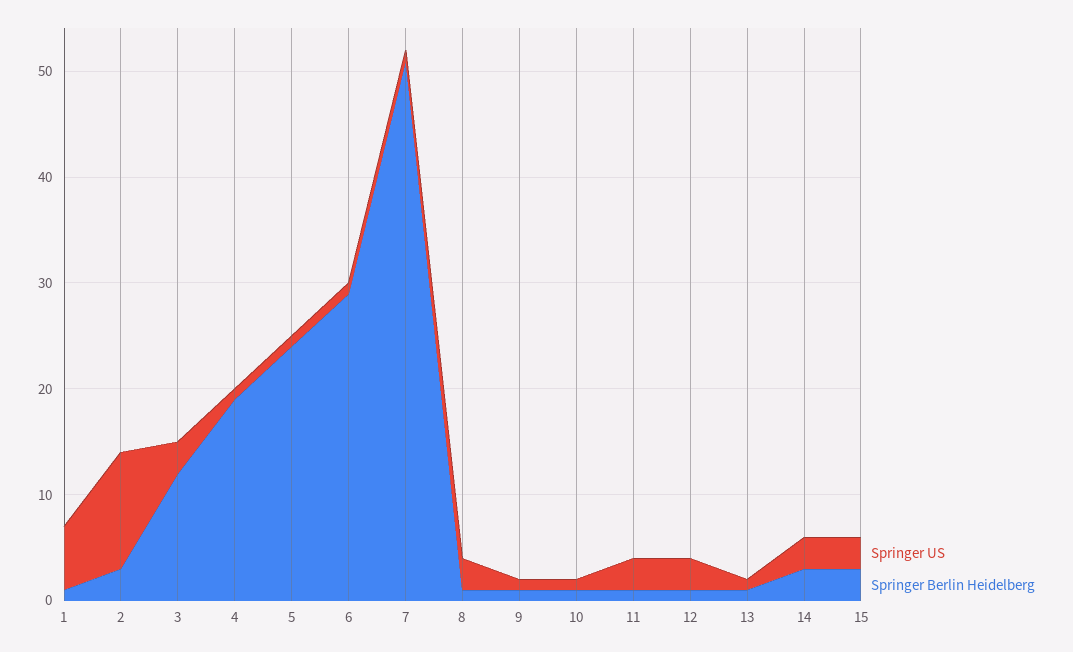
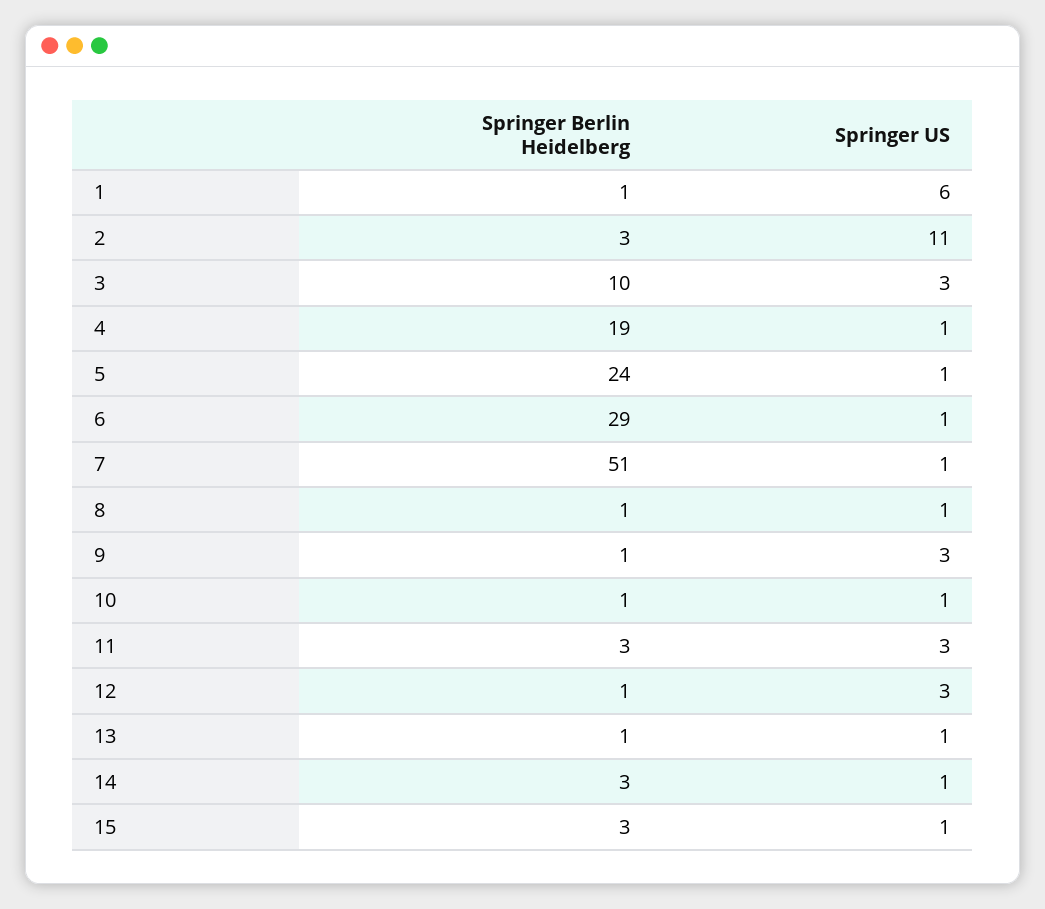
  {
    "Springer US": {
      "1": 6,
      "2": 11,
      "3": 3,
      "4": 1,
      "5": 1,
      "6": 1,
      "7": 1,
-     "8": 3,
+     "8": 1,
-     "9": 1,
+     "9": 3,
      "10": 1,
      "11": 3,
      "12": 3,
      "13": 1,
-     "14": 3,
+     "14": 1,
-     "15": 3
+     "15": 1
    },
    "Springer Berlin Heidelberg": {
      "1": 1,
      "2": 3,
-     "3": 12,
+     "3": 10,
      "4": 19,
      "5": 24,
      "6": 29,
      "7": 51,
      "8": 1,
      "9": 1,
      "10": 1,
-     "11": 1,
+     "11": 3,
      "12": 1,
      "13": 1,
      "14": 3,
      "15": 3
    }
  }

